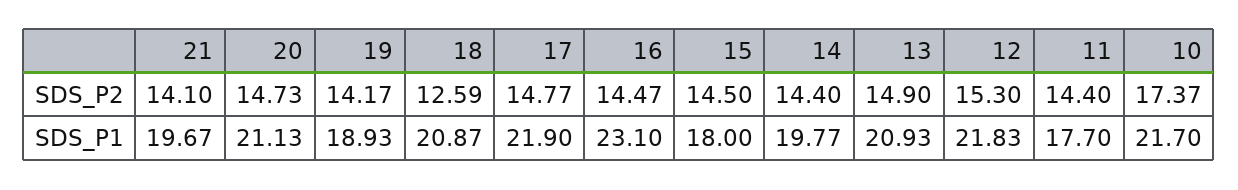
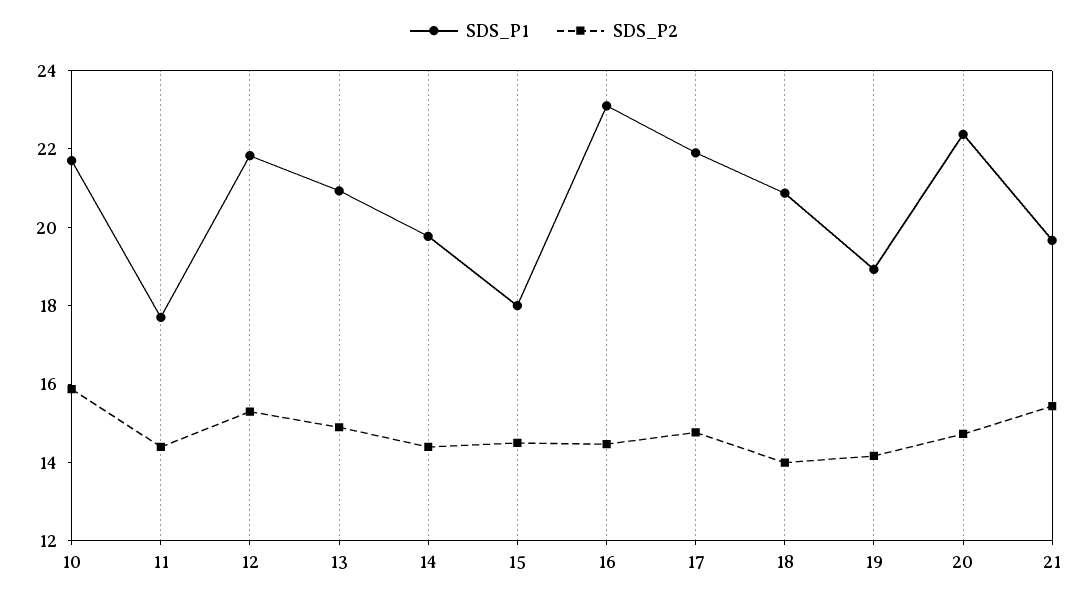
  {
    "SDS_P2": {
-     "21": 14.1,
+     "21": 15.5,
      "20": 14.73,
      "19": 14.17,
-     "18": 12.59,
+     "18": 14,
      "17": 14.77,
      "16": 14.47,
      "15": 14.5,
      "14": 14.4,
      "13": 14.9,
      "12": 15.3,
      "11": 14.4,
-     "10": 17.37
+     "10": 16
    },
    "SDS_P1": {
      "21": 19.67,
-     "20": 21.13,
+     "20": 22.5,
      "19": 18.93,
      "18": 20.87,
      "17": 21.9,
      "16": 23.1,
      "15": 18,
      "14": 19.77,
      "13": 20.93,
      "12": 21.83,
      "11": 17.7,
      "10": 21.7
    }
  }

